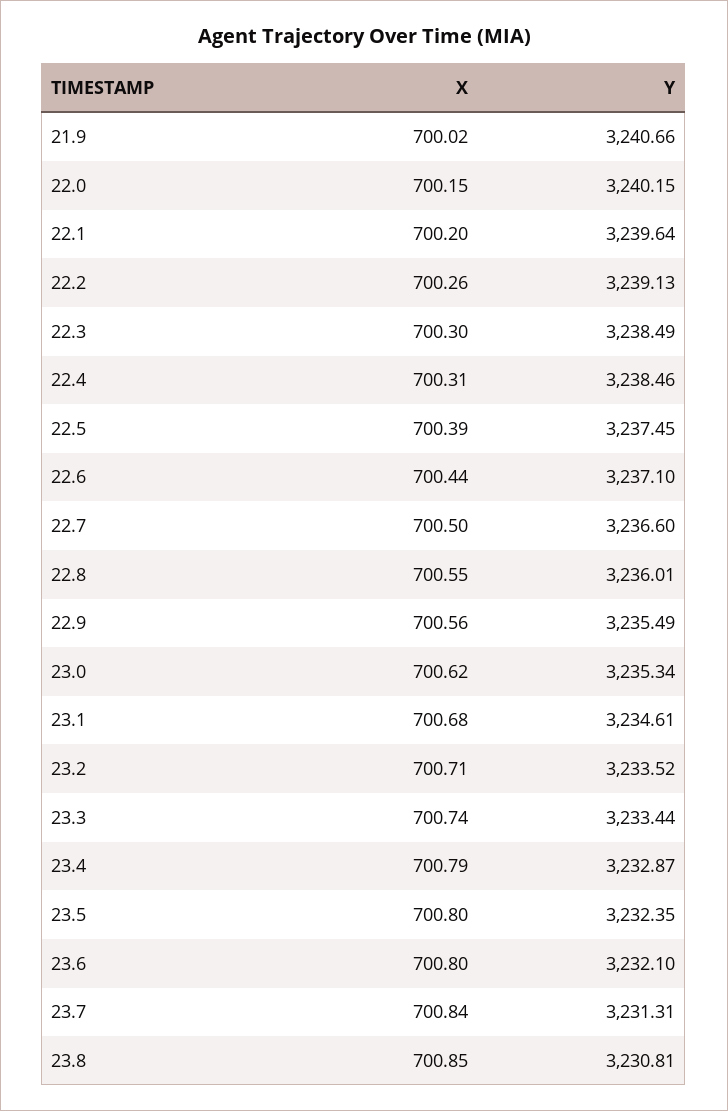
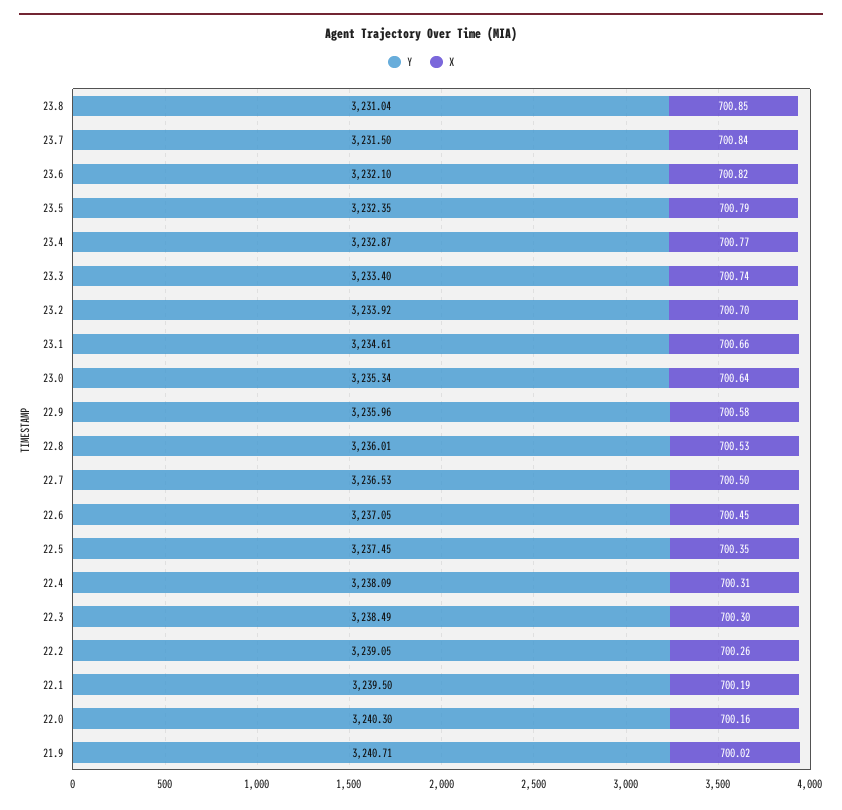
  {
    "X": {
      "21.9": 700.02,
-     "22.0": 700.15,
+     "22.0": 700.16,
-     "22.1": 700.2,
+     "22.1": 700.19,
      "22.2": 700.26,
      "22.3": 700.3,
      "22.4": 700.31,
-     "22.5": 700.39,
+     "22.5": 700.35,
-     "22.6": 700.44,
+     "22.6": 700.45,
      "22.7": 700.5,
-     "22.8": 700.55,
+     "22.8": 700.53,
-     "22.9": 700.56,
+     "22.9": 700.58,
-     "23.0": 700.62,
+     "23.0": 700.64,
-     "23.1": 700.68,
+     "23.1": 700.66,
-     "23.2": 700.71,
+     "23.2": 700.7,
      "23.3": 700.74,
-     "23.4": 700.79,
+     "23.4": 700.77,
-     "23.5": 700.8,
+     "23.5": 700.79,
-     "23.6": 700.8,
+     "23.6": 700.82,
      "23.7": 700.84,
      "23.8": 700.85
    },
    "Y": {
-     "21.9": 3240.66,
+     "21.9": 3240.71,
-     "22.0": 3240.15,
+     "22.0": 3240.3,
-     "22.1": 3239.64,
+     "22.1": 3239.5,
-     "22.2": 3239.13,
+     "22.2": 3239.05,
      "22.3": 3238.49,
-     "22.4": 3238.46,
+     "22.4": 3238.09,
      "22.5": 3237.45,
-     "22.6": 3237.1,
+     "22.6": 3237.05,
-     "22.7": 3236.6,
+     "22.7": 3236.53,
      "22.8": 3236.01,
-     "22.9": 3235.49,
+     "22.9": 3235.96,
      "23.0": 3235.34,
      "23.1": 3234.61,
-     "23.2": 3233.52,
+     "23.2": 3233.92,
-     "23.3": 3233.44,
+     "23.3": 3233.4,
      "23.4": 3232.87,
      "23.5": 3232.35,
      "23.6": 3232.1,
-     "23.7": 3231.31,
+     "23.7": 3231.5,
-     "23.8": 3230.81
+     "23.8": 3231.04
    }
  }

